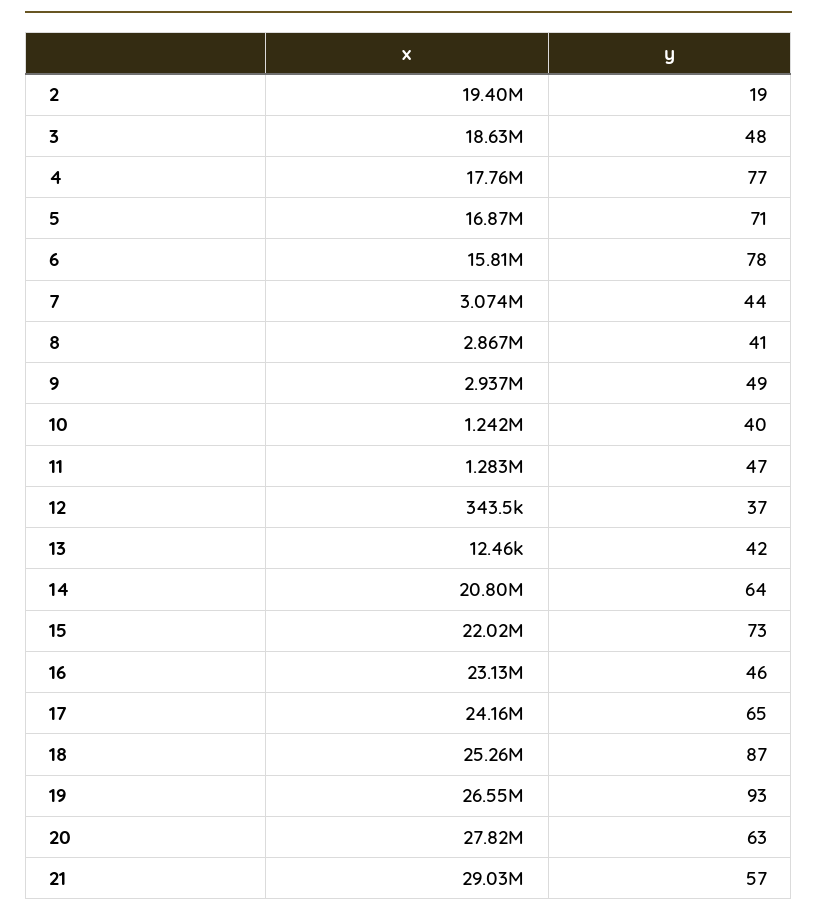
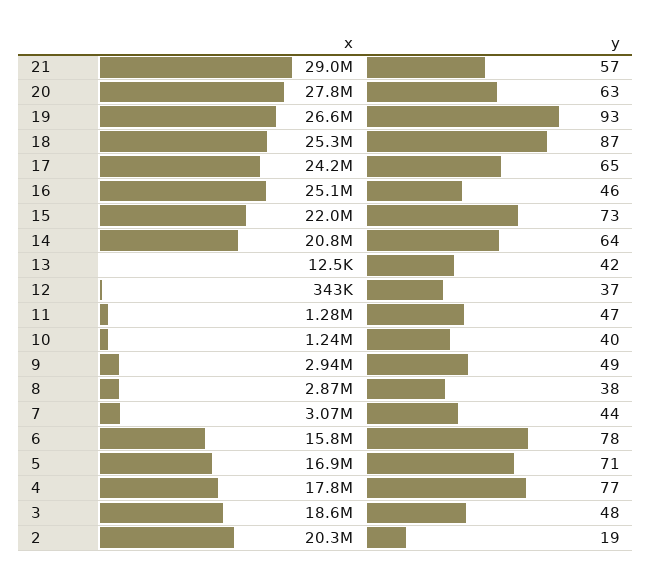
  {
    "x": {
-     "2": 19400000,
+     "2": 20300000,
      "3": 18630000,
      "4": 17760000,
      "5": 16870000,
      "6": 15810000,
      "7": 3074000,
      "8": 2867000,
      "9": 2937000,
      "10": 1242000,
      "11": 1283000,
      "12": 343500,
      "13": 12460,
      "14": 20800000,
      "15": 22020000,
-     "16": 23130000,
+     "16": 25100000,
      "17": 24160000,
      "18": 25260000,
      "19": 26550000,
      "20": 27820000,
      "21": 29030000
    },
    "y": {
      "2": 19,
      "3": 48,
      "4": 77,
      "5": 71,
      "6": 78,
      "7": 44,
-     "8": 41,
+     "8": 38,
      "9": 49,
      "10": 40,
      "11": 47,
      "12": 37,
      "13": 42,
      "14": 64,
      "15": 73,
      "16": 46,
      "17": 65,
      "18": 87,
      "19": 93,
      "20": 63,
      "21": 57
    }
  }

